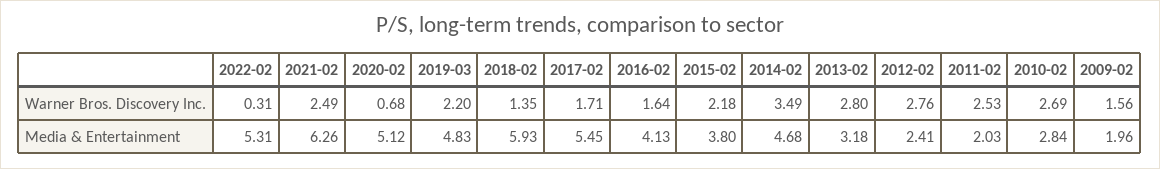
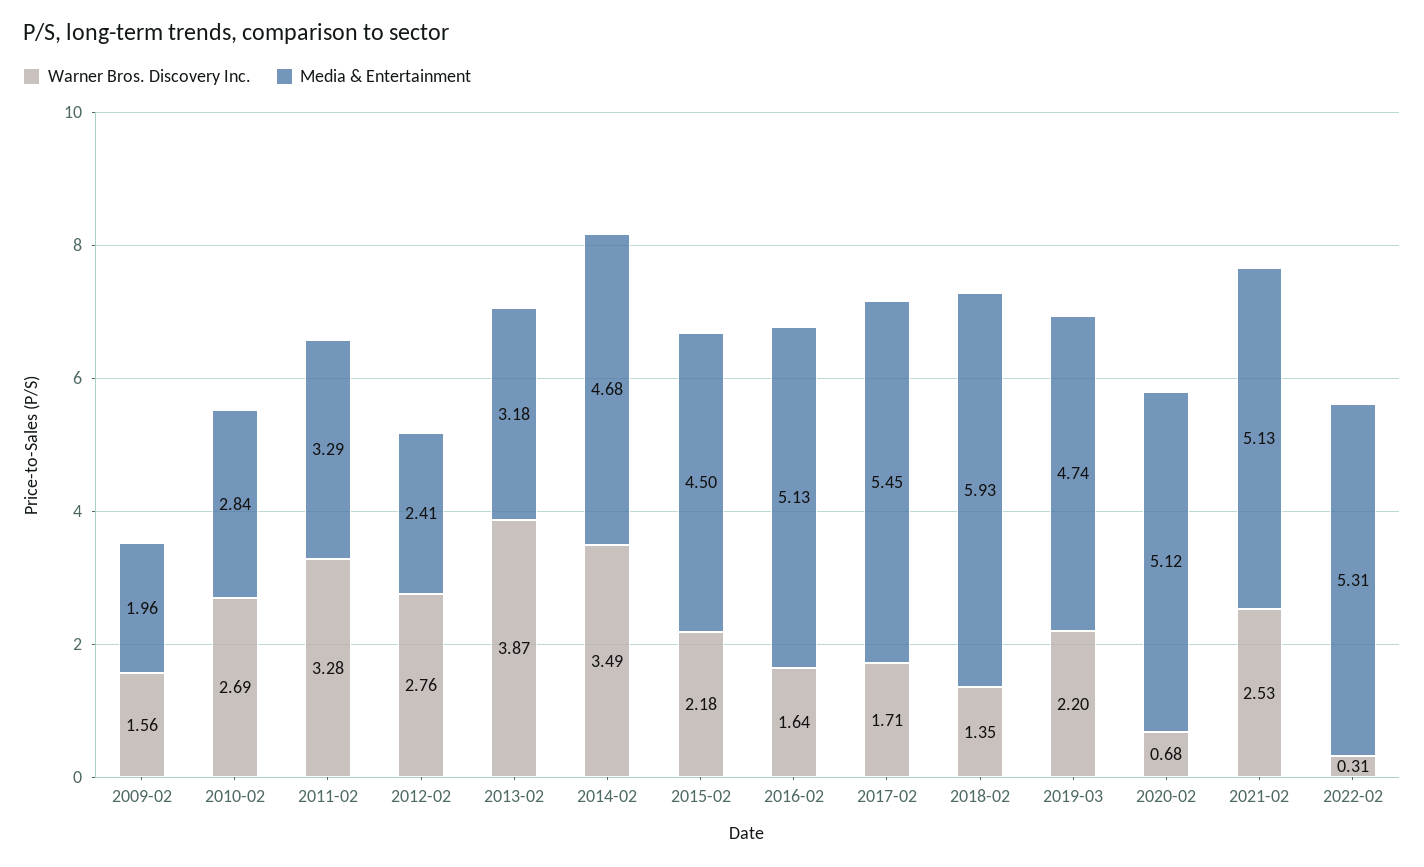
  {
    "Warner Bros. Discovery Inc.": {
      "2022-02": 0.31,
-     "2021-02": 2.49,
+     "2021-02": 2.53,
      "2020-02": 0.68,
      "2019-03": 2.2,
      "2018-02": 1.35,
      "2017-02": 1.71,
      "2016-02": 1.64,
      "2015-02": 2.18,
      "2014-02": 3.49,
-     "2013-02": 2.8,
+     "2013-02": 3.87,
      "2012-02": 2.76,
-     "2011-02": 2.53,
+     "2011-02": 3.28,
      "2010-02": 2.69,
      "2009-02": 1.56
    },
    "Media & Entertainment": {
      "2022-02": 5.31,
-     "2021-02": 6.26,
+     "2021-02": 5.13,
      "2020-02": 5.12,
-     "2019-03": 4.83,
+     "2019-03": 4.74,
      "2018-02": 5.93,
      "2017-02": 5.45,
-     "2016-02": 4.13,
+     "2016-02": 5.13,
-     "2015-02": 3.8,
+     "2015-02": 4.5,
      "2014-02": 4.68,
      "2013-02": 3.18,
      "2012-02": 2.41,
-     "2011-02": 2.03,
+     "2011-02": 3.29,
      "2010-02": 2.84,
      "2009-02": 1.96
    }
  }

